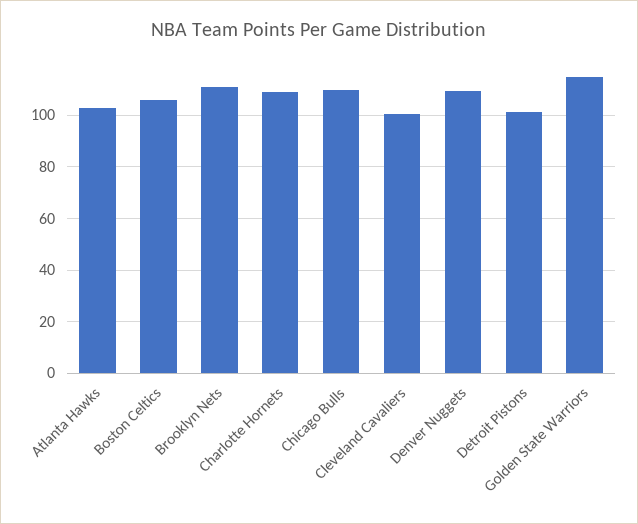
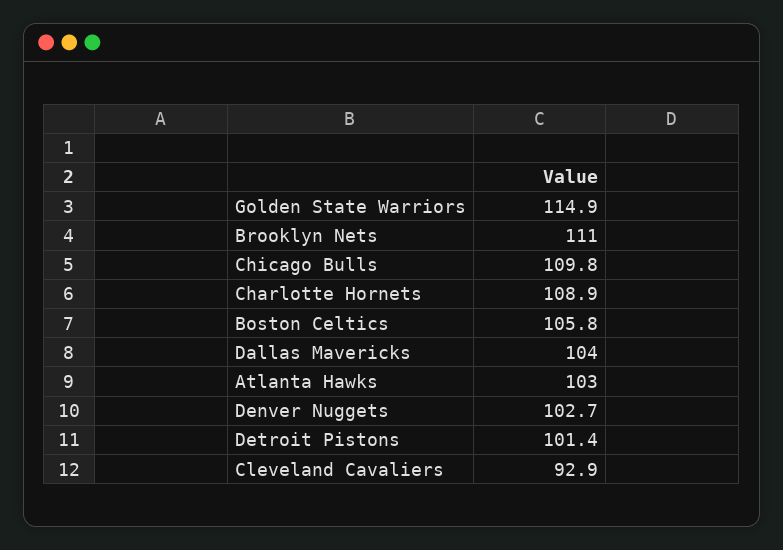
  {
    "Atlanta Hawks": 103,
    "Boston Celtics": 105.8,
    "Brooklyn Nets": 111,
    "Charlotte Hornets": 108.9,
    "Chicago Bulls": 109.8,
-   "Cleveland Cavaliers": 100,
+   "Cleveland Cavaliers": 92.9,
-   "Denver Nuggets": 110,
+   "Denver Nuggets": 102.7,
    "Detroit Pistons": 101.4,
-   "Golden State Warriors": 114.9
+   "Golden State Warriors": 114.9,
+   "Dallas Mavericks": 104
  }

